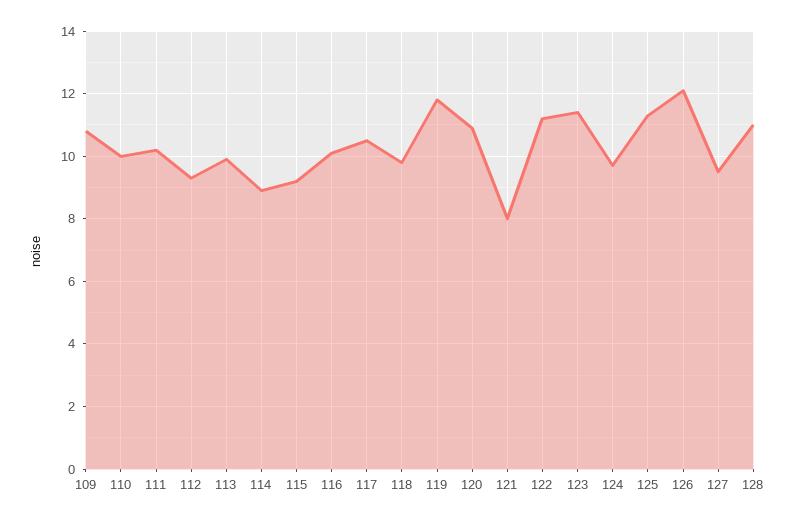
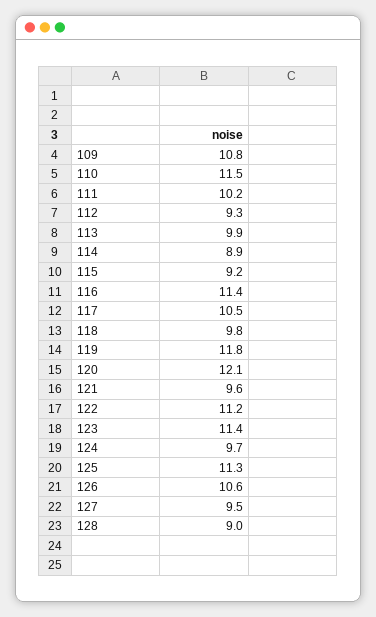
  {
    "109": 10.8,
-   "110": 10,
+   "110": 11.5,
    "111": 10.2,
    "112": 9.3,
    "113": 9.9,
    "114": 8.9,
    "115": 9.2,
-   "116": 10,
+   "116": 11.4,
    "117": 10.5,
    "118": 9.8,
    "119": 11.8,
-   "120": 11,
+   "120": 12.1,
-   "121": 8,
+   "121": 9.6,
    "122": 11.2,
    "123": 11.4,
    "124": 9.7,
    "125": 11.3,
-   "126": 12,
+   "126": 10.6,
    "127": 9.5,
-   "128": 11
+   "128": 9
  }

